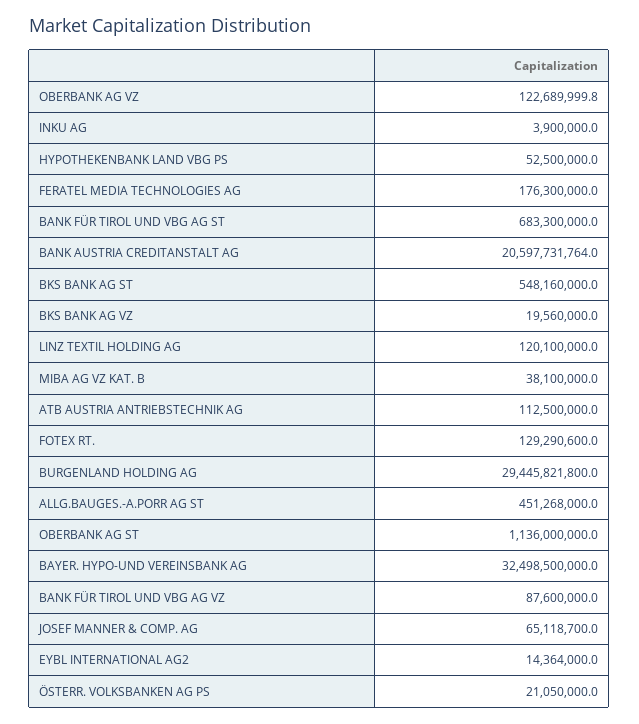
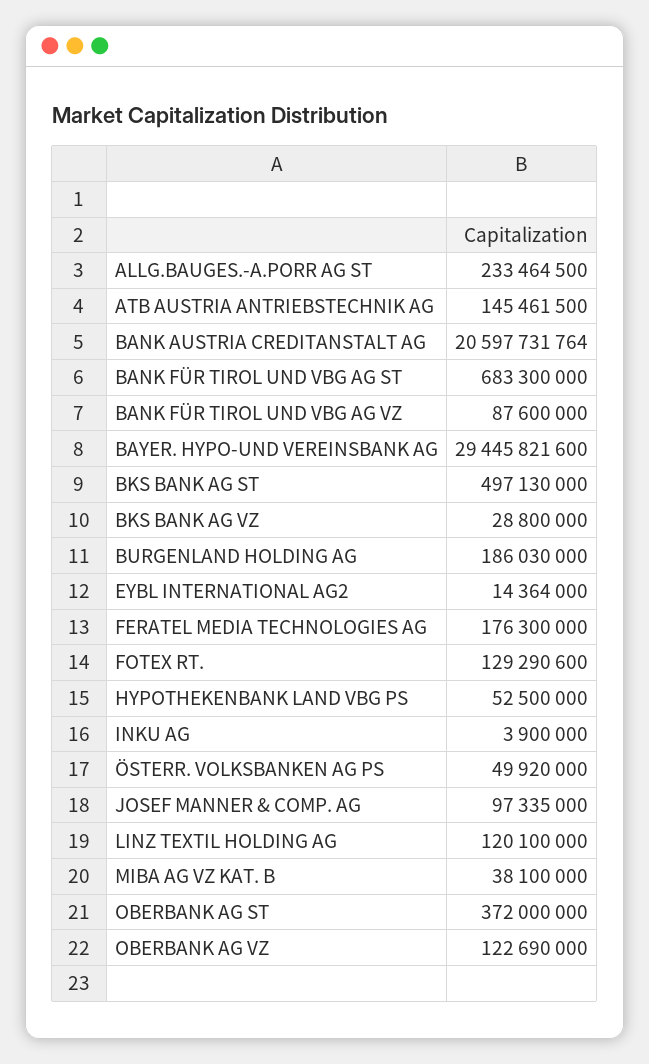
  {
-   "OBERBANK AG VZ": 122689999.8,
+   "OBERBANK AG VZ": 122690000,
    "INKU AG": 3900000,
    "HYPOTHEKENBANK LAND VBG PS": 52500000,
    "FERATEL MEDIA TECHNOLOGIES AG": 176300000,
    "BANK FÜR TIROL UND VBG AG ST": 683300000,
    "BANK AUSTRIA CREDITANSTALT AG": 20597731764,
-   "BKS BANK AG ST": 548160000,
+   "BKS BANK AG ST": 497130000,
-   "BKS BANK AG VZ": 19560000,
+   "BKS BANK AG VZ": 28800000,
    "LINZ TEXTIL HOLDING AG": 120100000,
    "MIBA AG VZ KAT. B": 38100000,
-   "ATB AUSTRIA ANTRIEBSTECHNIK AG": 112500000,
+   "ATB AUSTRIA ANTRIEBSTECHNIK AG": 145461500,
    "FOTEX RT.": 129290600,
-   "BURGENLAND HOLDING AG": 29445821800,
+   "BURGENLAND HOLDING AG": 186030000,
-   "ALLG.BAUGES.-A.PORR AG ST": 451268000,
+   "ALLG.BAUGES.-A.PORR AG ST": 233464500,
-   "OBERBANK AG ST": 1136000000,
+   "OBERBANK AG ST": 372000000,
-   "BAYER. HYPO-UND VEREINSBANK AG": 32498500000,
+   "BAYER. HYPO-UND VEREINSBANK AG": 29445821600,
    "BANK FÜR TIROL UND VBG AG VZ": 87600000,
-   "JOSEF MANNER & COMP. AG": 65118700,
+   "JOSEF MANNER & COMP. AG": 97335000,
    "EYBL INTERNATIONAL AG2": 14364000,
-   "ÖSTERR. VOLKSBANKEN AG PS": 21050000
+   "ÖSTERR. VOLKSBANKEN AG PS": 49920000
  }

